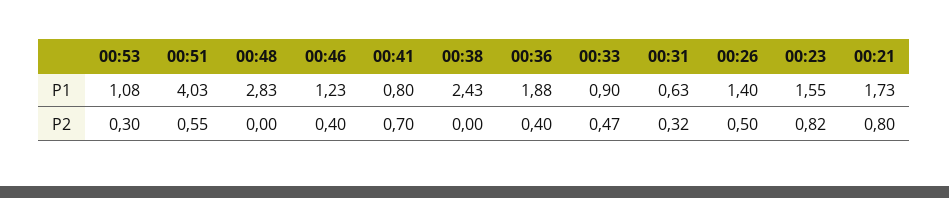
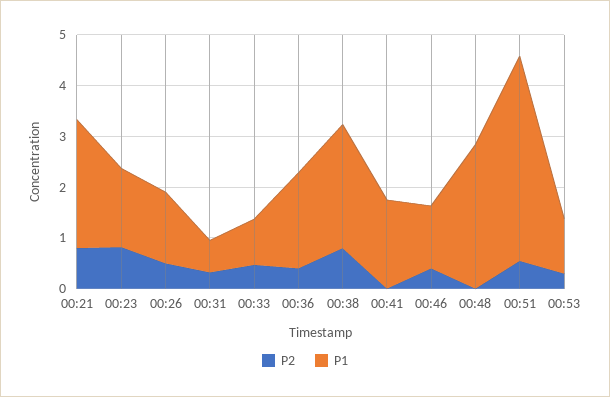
  {
    "P1": {
      "00:53": 1.08,
      "00:51": 4.03,
      "00:48": 2.83,
      "00:46": 1.23,
-     "00:41": 0.8,
+     "00:41": 1.8,
      "00:38": 2.43,
      "00:36": 1.88,
      "00:33": 0.9,
      "00:31": 0.63,
      "00:26": 1.4,
      "00:23": 1.55,
-     "00:21": 1.73
+     "00:21": 2.6
    },
    "P2": {
      "00:53": 0.3,
      "00:51": 0.55,
      "00:48": 0,
      "00:46": 0.4,
-     "00:41": 0.7,
+     "00:41": 0,
-     "00:38": 0,
+     "00:38": 0.8,
      "00:36": 0.4,
      "00:33": 0.47,
      "00:31": 0.32,
      "00:26": 0.5,
      "00:23": 0.82,
      "00:21": 0.8
    }
  }

